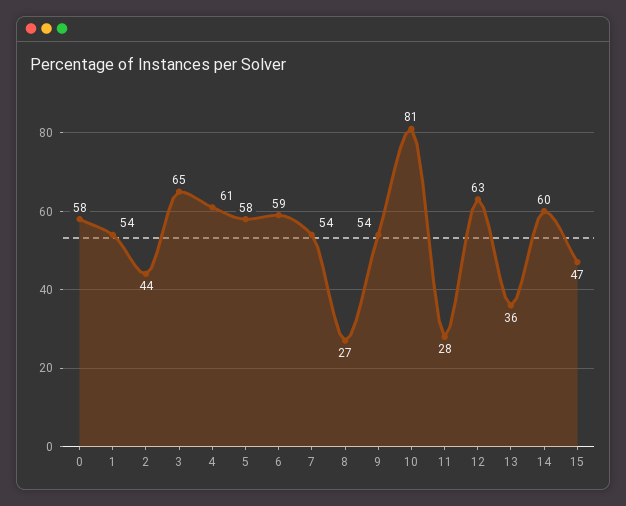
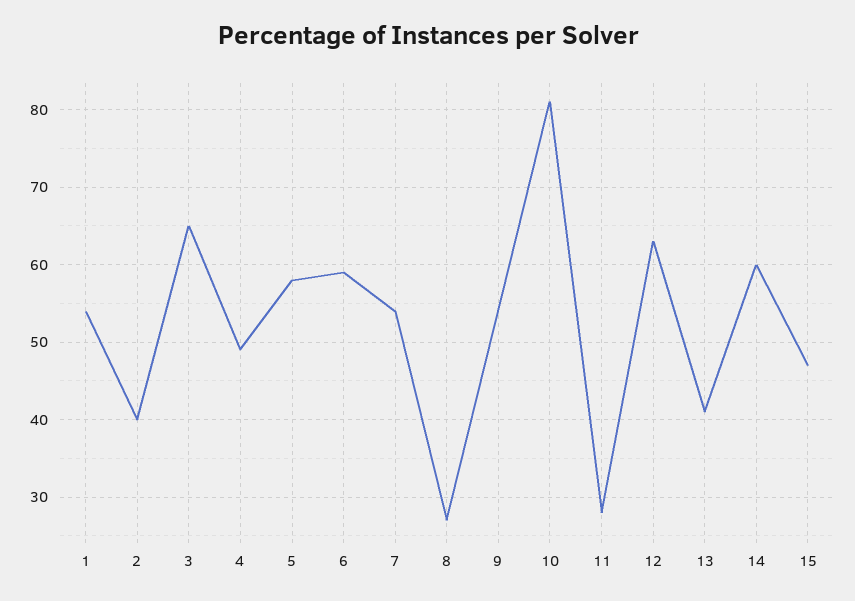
  {
-   "0": 58,
    "1": 54,
-   "2": 44,
+   "2": 40,
    "3": 65,
-   "4": 61,
+   "4": 49,
    "5": 58,
    "6": 59,
    "7": 54,
    "8": 27,
    "9": 54,
    "10": 81,
    "11": 28,
    "12": 63,
-   "13": 36,
+   "13": 41,
    "14": 60,
    "15": 47
  }

